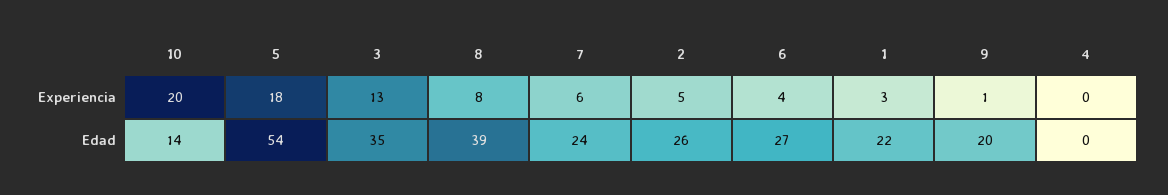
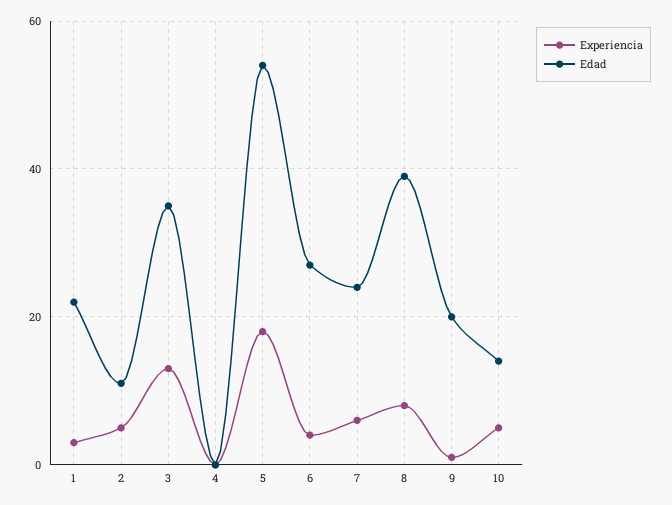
  {
    "Experiencia": {
-     "10": 20,
+     "10": 5,
      "5": 18,
      "3": 13,
      "8": 8,
      "7": 6,
      "2": 5,
      "6": 4,
      "1": 3,
      "9": 1,
      "4": 0
    },
    "Edad": {
      "10": 14,
      "5": 54,
      "3": 35,
      "8": 39,
      "7": 24,
-     "2": 26,
+     "2": 10,
      "6": 27,
      "1": 22,
      "9": 20,
      "4": 0
    }
  }

